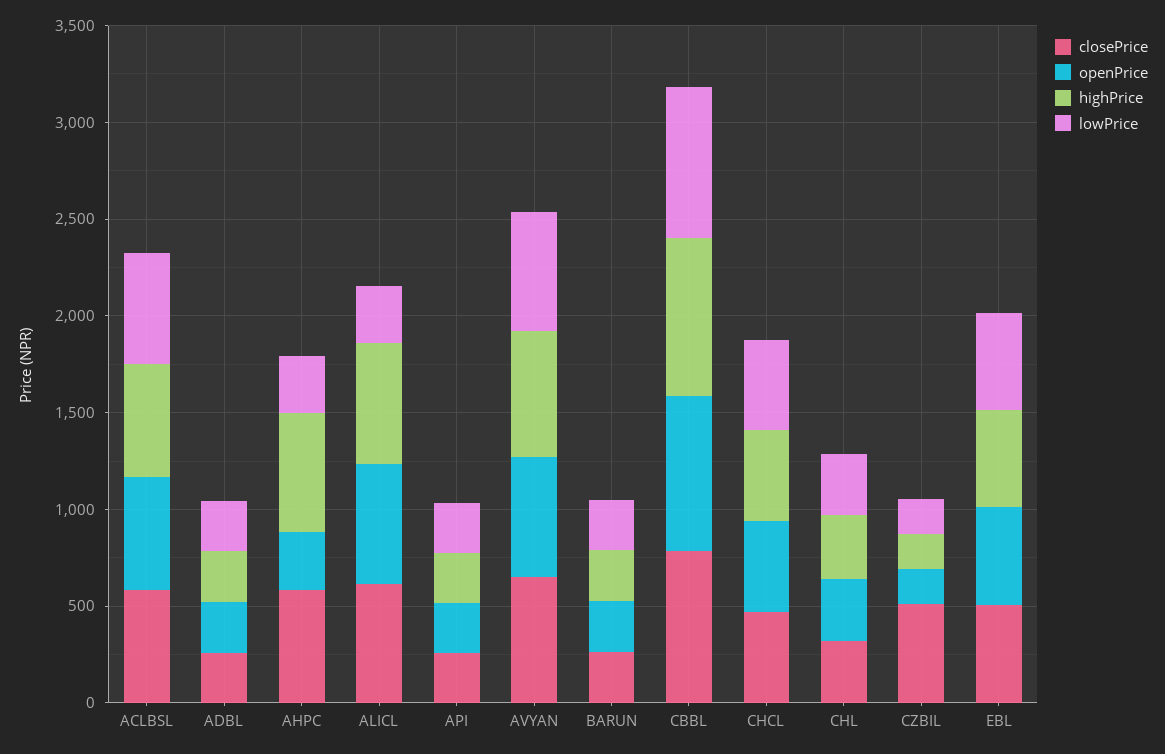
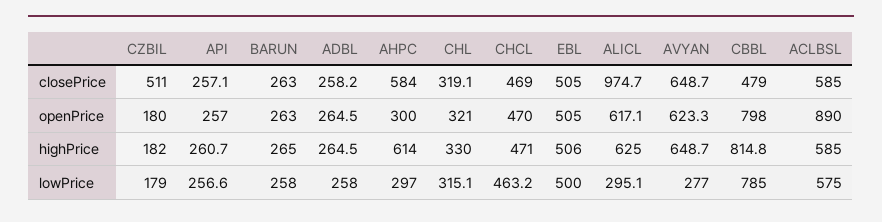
  {
    "closePrice": {
      "ACLBSL": 585,
      "ADBL": 258.2,
      "AHPC": 584,
-     "ALICL": 600,
+     "ALICL": 974.7,
      "API": 257.1,
      "AVYAN": 648.7,
      "BARUN": 263,
-     "CBBL": 800,
+     "CBBL": 479,
      "CHCL": 469,
      "CHL": 319.1,
      "CZBIL": 511,
      "EBL": 505
    },
    "openPrice": {
-     "ACLBSL": 600,
+     "ACLBSL": 890,
      "ADBL": 264.5,
      "AHPC": 300,
      "ALICL": 617.1,
      "API": 257,
      "AVYAN": 623.3,
      "BARUN": 263,
      "CBBL": 798,
      "CHCL": 470,
      "CHL": 321,
      "CZBIL": 180,
      "EBL": 505
    },
    "highPrice": {
      "ACLBSL": 585,
      "ADBL": 264.5,
      "AHPC": 614,
      "ALICL": 625,
      "API": 260.7,
      "AVYAN": 648.7,
      "BARUN": 265,
      "CBBL": 814.8,
      "CHCL": 471,
      "CHL": 330,
      "CZBIL": 182,
      "EBL": 506
    },
    "lowPrice": {
      "ACLBSL": 575,
      "ADBL": 258,
      "AHPC": 297,
      "ALICL": 295.1,
      "API": 256.6,
-     "AVYAN": 600,
+     "AVYAN": 277,
      "BARUN": 258,
      "CBBL": 785,
      "CHCL": 463.2,
      "CHL": 315.1,
      "CZBIL": 179,
      "EBL": 500
    }
  }

